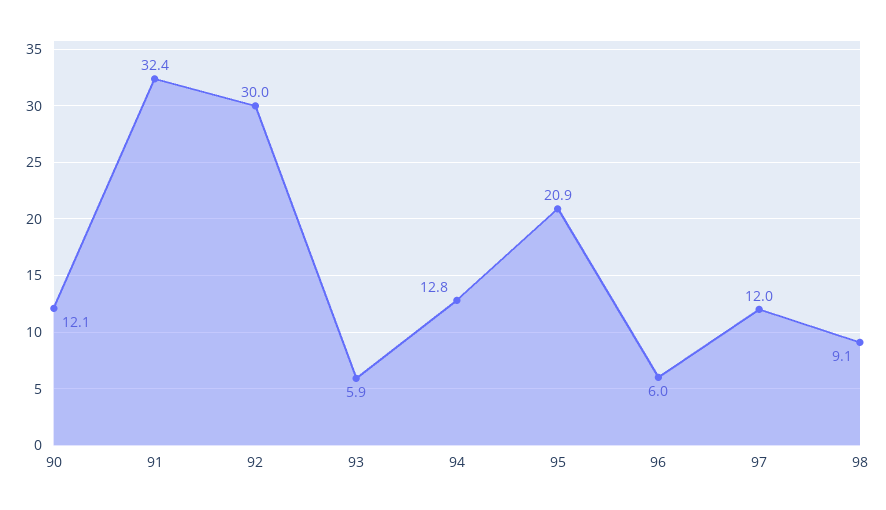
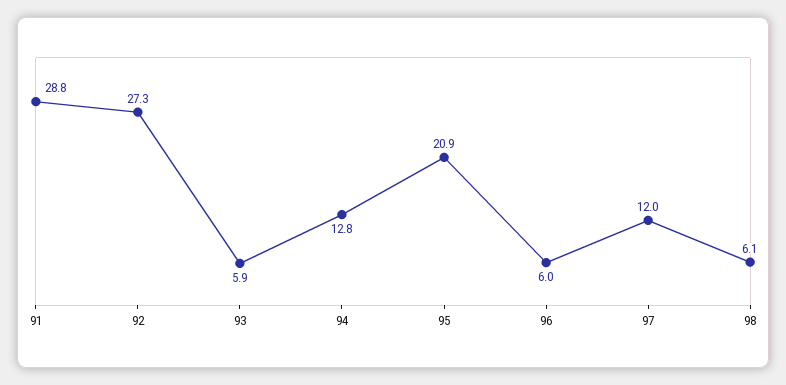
  {
-   "90": 12.1,
-   "91": 32.4,
+   "91": 28.8,
-   "92": 30,
+   "92": 27.3,
    "93": 5.9,
    "94": 12.8,
    "95": 20.9,
    "96": 6,
    "97": 12,
-   "98": 9.1
+   "98": 6.1
  }

